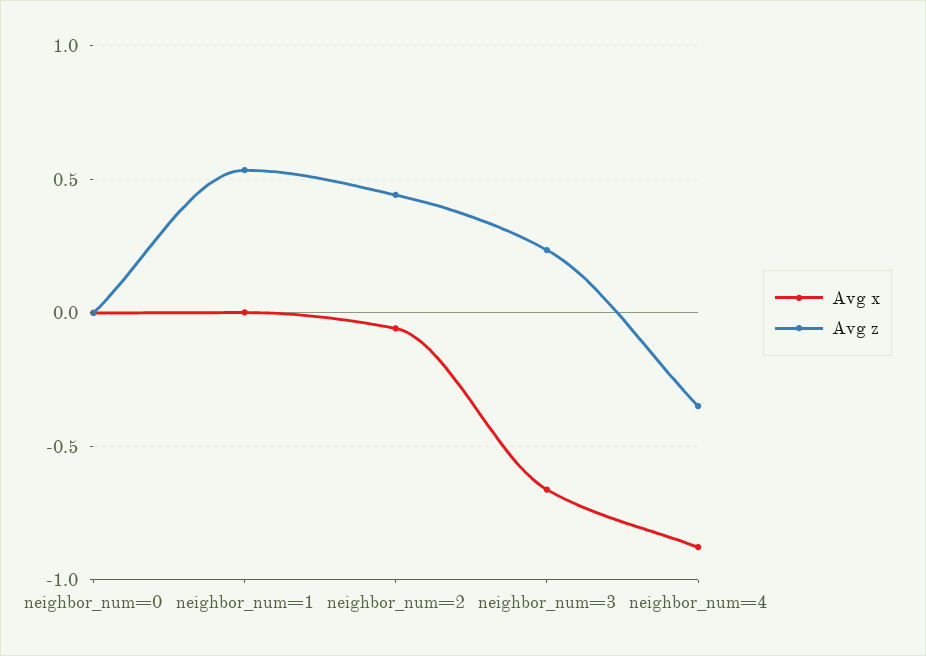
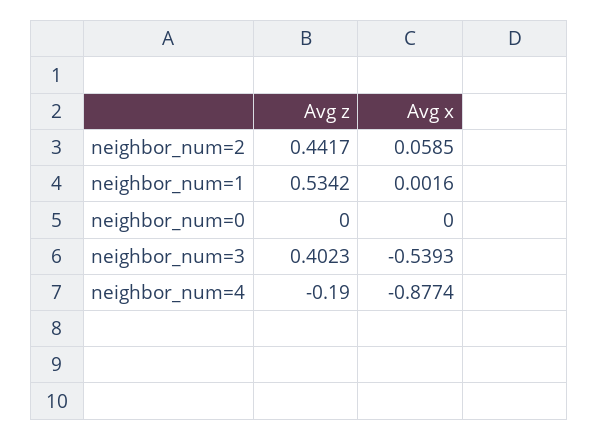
  {
    "Avg x": {
      "neighbor_num=0": 0,
      "neighbor_num=1": 0.0016,
-     "neighbor_num=2": -0.05,
+     "neighbor_num=2": 0.0585,
-     "neighbor_num=3": -0.65,
+     "neighbor_num=3": -0.5393,
      "neighbor_num=4": -0.8774
    },
    "Avg z": {
      "neighbor_num=0": 0,
      "neighbor_num=1": 0.5342,
      "neighbor_num=2": 0.4417,
-     "neighbor_num=3": 0.25,
+     "neighbor_num=3": 0.4023,
-     "neighbor_num=4": -0.35
+     "neighbor_num=4": -0.19
    }
  }

